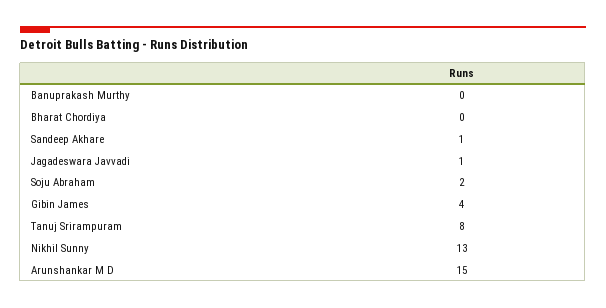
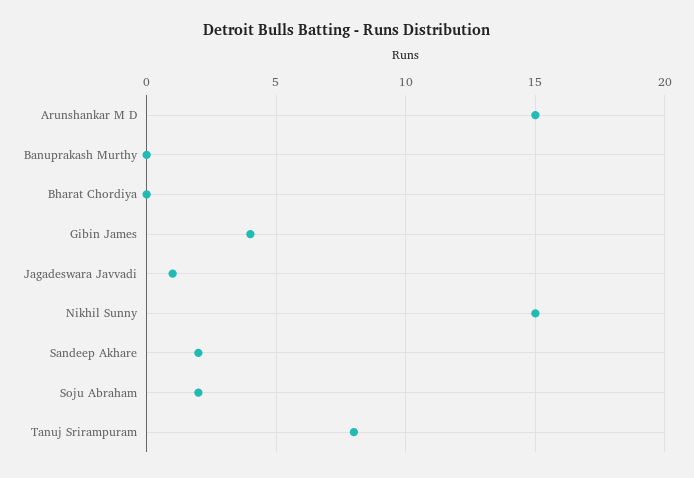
  {
    "Banuprakash Murthy": 0,
    "Bharat Chordiya": 0,
-   "Sandeep Akhare": 1,
+   "Sandeep Akhare": 2,
    "Jagadeswara Javvadi": 1,
    "Soju Abraham": 2,
    "Gibin James": 4,
    "Tanuj Srirampuram": 8,
-   "Nikhil Sunny": 13,
+   "Nikhil Sunny": 15,
    "Arunshankar M D": 15
  }

